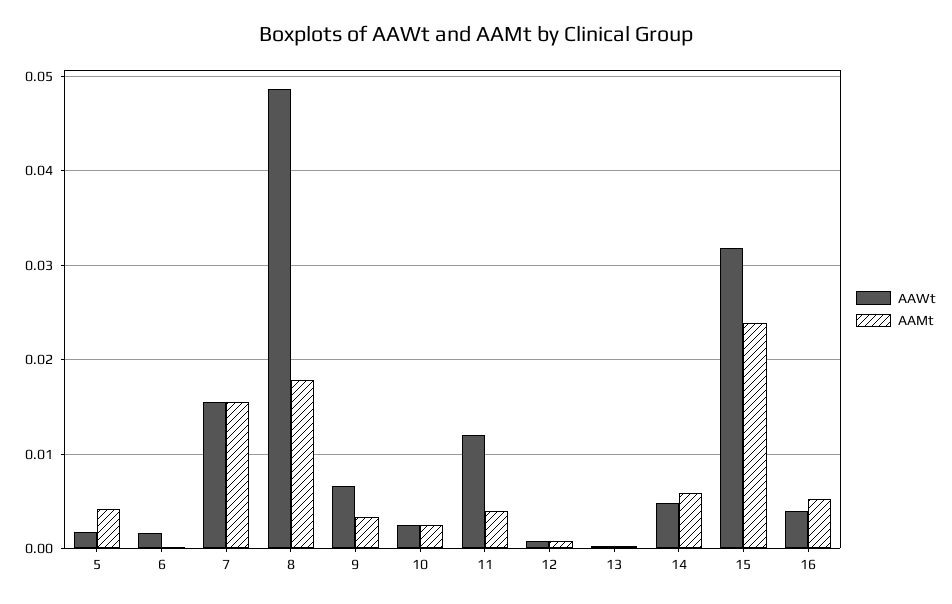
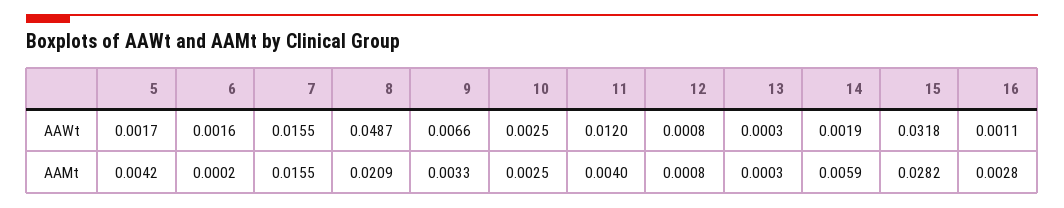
  {
    "AAWt": {
      "5": 0.0017,
      "6": 0.0016,
      "7": 0.0155,
      "8": 0.0487,
      "9": 0.0066,
      "10": 0.0025,
      "11": 0.012,
      "12": 0.0008,
      "13": 0.0003,
-     "14": 0.005,
+     "14": 0.0019,
      "15": 0.0318,
-     "16": 0.004
+     "16": 0.0011
    },
    "AAMt": {
      "5": 0.0042,
      "6": 0.0002,
      "7": 0.0155,
-     "8": 0.018,
+     "8": 0.0209,
      "9": 0.0033,
      "10": 0.0025,
      "11": 0.004,
      "12": 0.0008,
      "13": 0.0003,
      "14": 0.0059,
-     "15": 0.024,
+     "15": 0.0282,
-     "16": 0.005
+     "16": 0.0028
    }
  }

